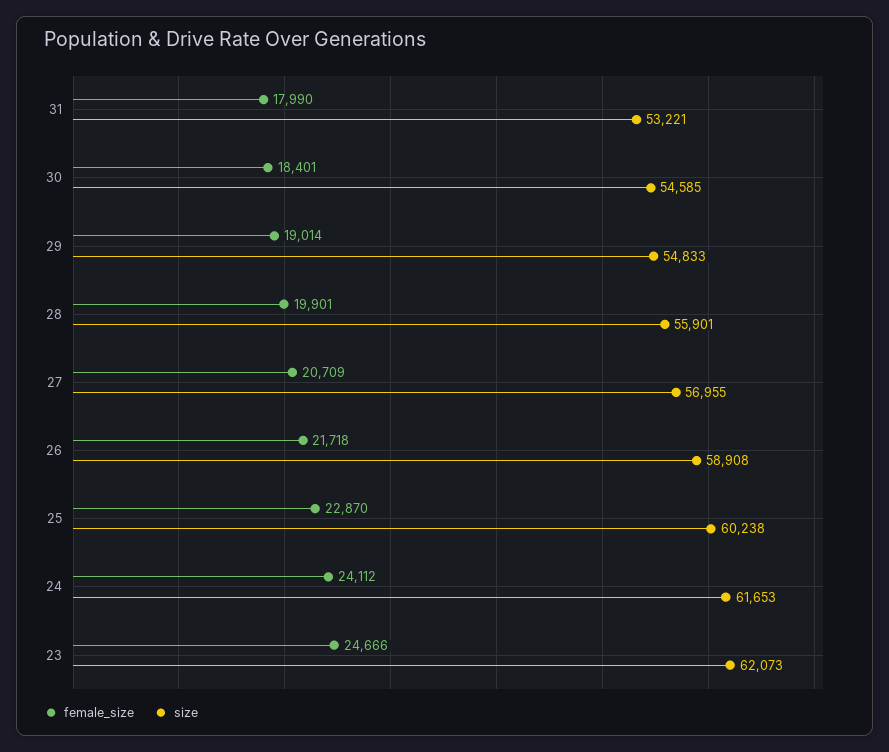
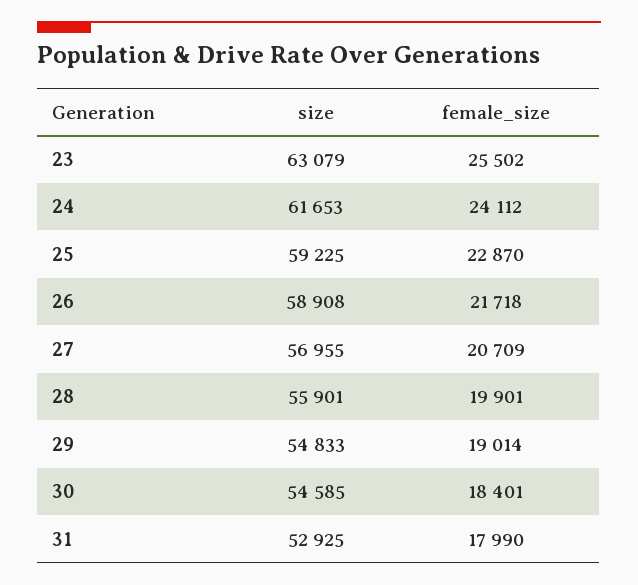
  {
    "female_size": {
      "31": 17990,
      "30": 18401,
      "29": 19014,
      "28": 19901,
      "27": 20709,
      "26": 21718,
      "25": 22870,
      "24": 24112,
-     "23": 24666
+     "23": 25502
    },
    "size": {
-     "31": 53221,
+     "31": 52925,
      "30": 54585,
      "29": 54833,
      "28": 55901,
      "27": 56955,
      "26": 58908,
-     "25": 60238,
+     "25": 59225,
      "24": 61653,
-     "23": 62073
+     "23": 63079
    }
  }

